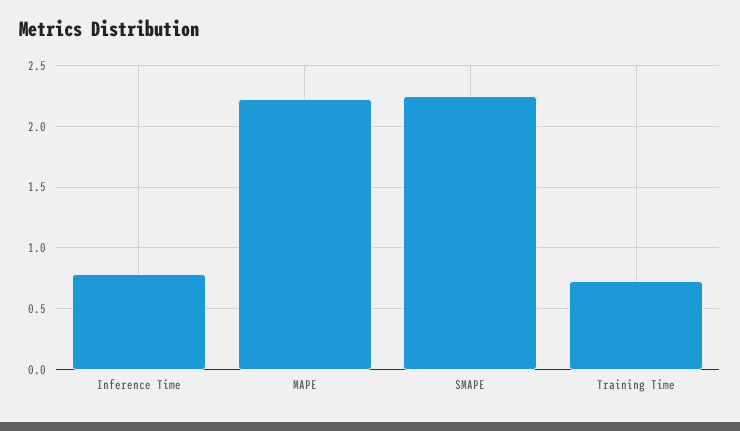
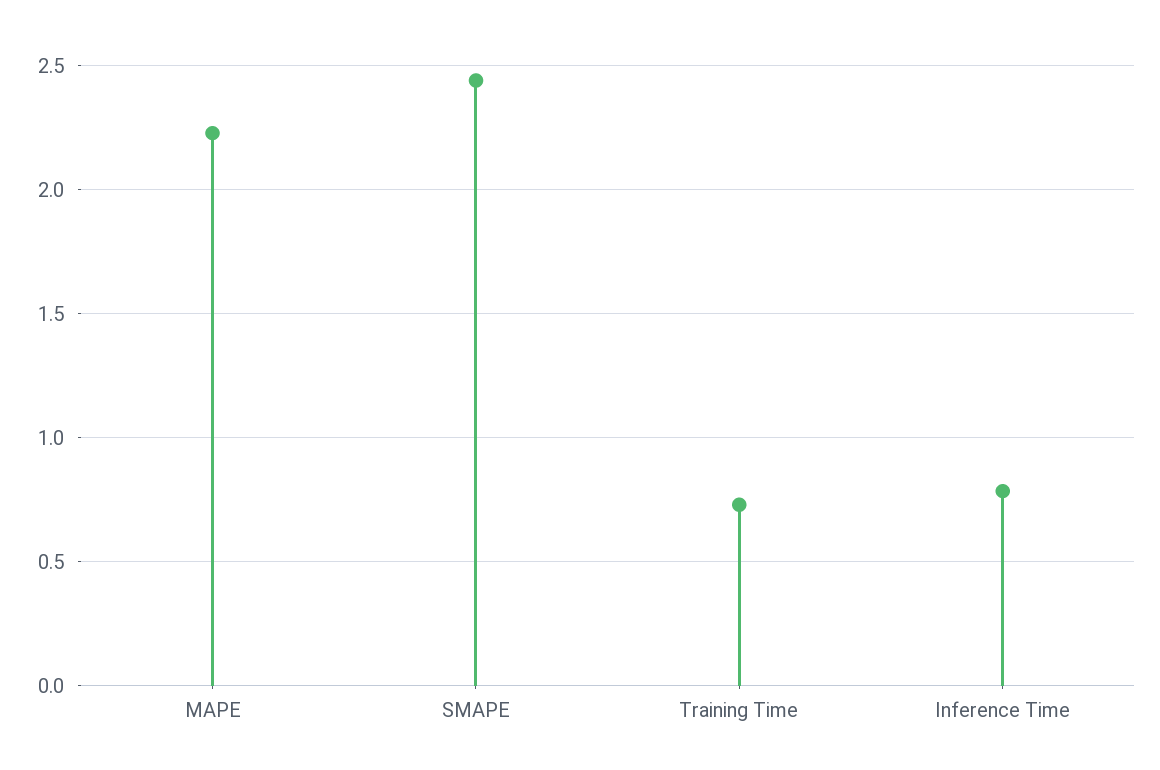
  {
    "Inference Time": 0.8,
    "MAPE": 2.25,
-   "SMAPE": 2.25,
+   "SMAPE": 2.45,
    "Training Time": 0.75
  }

